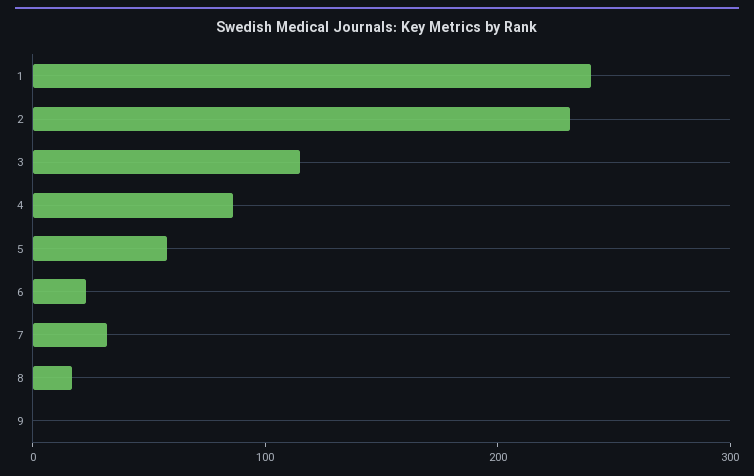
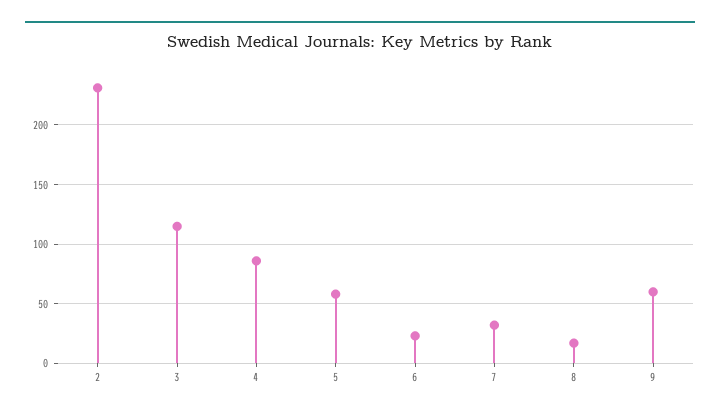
  {
-   "1": 240,
    "2": 230,
    "3": 120,
    "4": 90,
    "5": 60,
    "6": 20,
    "7": 30,
    "8": 20,
-   "9": 0
+   "9": 60
  }

